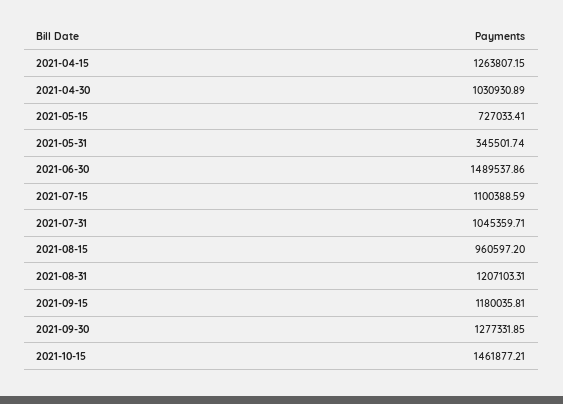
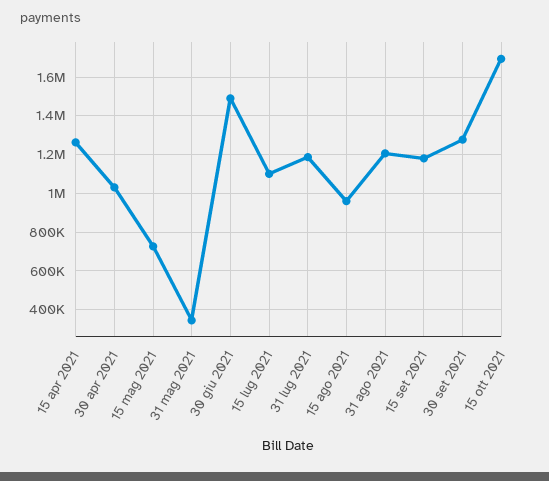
  {
    "2021-04-15": 1263807.15,
    "2021-04-30": 1030930.89,
    "2021-05-15": 727033.41,
    "2021-05-31": 345501.74,
    "2021-06-30": 1489537.86,
    "2021-07-15": 1100388.59,
-   "2021-07-31": 1045359.71,
+   "2021-07-31": 1200000,
    "2021-08-15": 960597.2,
    "2021-08-31": 1207103.31,
    "2021-09-15": 1180035.81,
    "2021-09-30": 1277331.85,
-   "2021-10-15": 1461877.21
+   "2021-10-15": 1700000
  }

